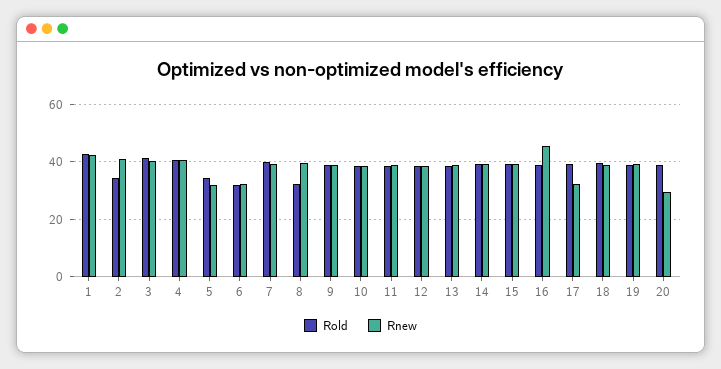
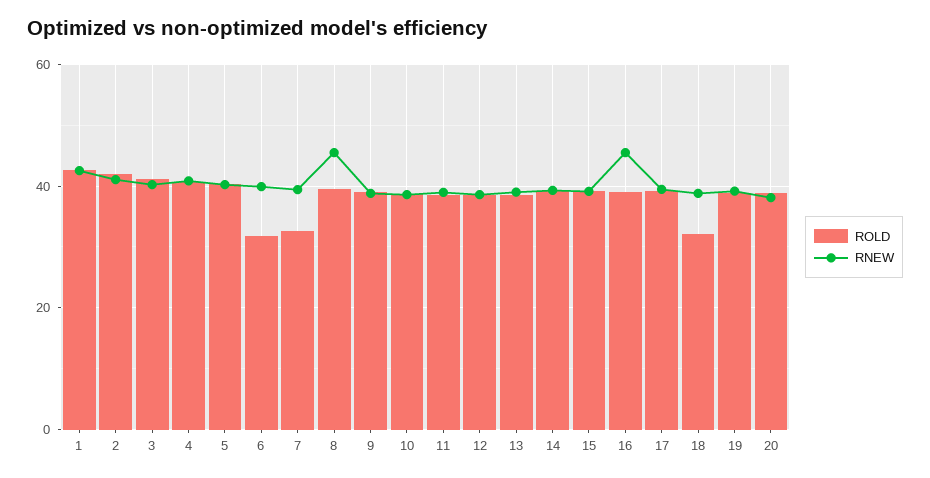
  {
    "Rold": {
      "1": 42,
-     "2": 35,
+     "2": 42,
      "3": 42,
      "4": 40,
-     "5": 35,
+     "5": 40,
      "6": 32,
-     "7": 40,
+     "7": 32,
-     "8": 32.5,
+     "8": 40,
      "9": 38,
      "10": 38,
      "11": 38,
      "12": 38,
      "13": 38,
      "14": 40,
      "15": 40,
      "16": 38,
      "17": 40,
-     "18": 40,
+     "18": 32,
      "19": 38,
      "20": 38
    },
    "Rnew": {
      "1": 42,
      "2": 42,
      "3": 40,
      "4": 40,
-     "5": 32.5,
+     "5": 40,
-     "6": 32.5,
+     "6": 40,
      "7": 40,
-     "8": 40,
+     "8": 46,
      "9": 38,
      "10": 38,
      "11": 38,
      "12": 38,
      "13": 38,
      "14": 40,
      "15": 40,
      "16": 46,
-     "17": 32.5,
+     "17": 40,
      "18": 38,
      "19": 40,
-     "20": 30
+     "20": 38
    }
  }

